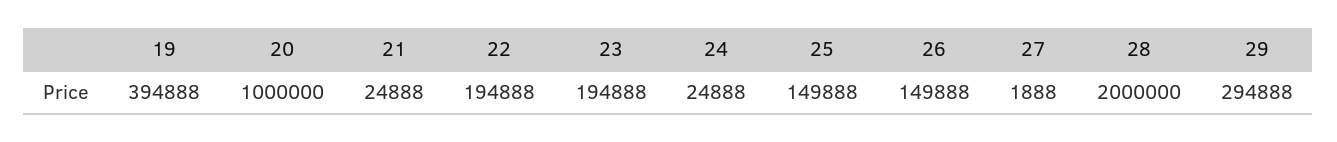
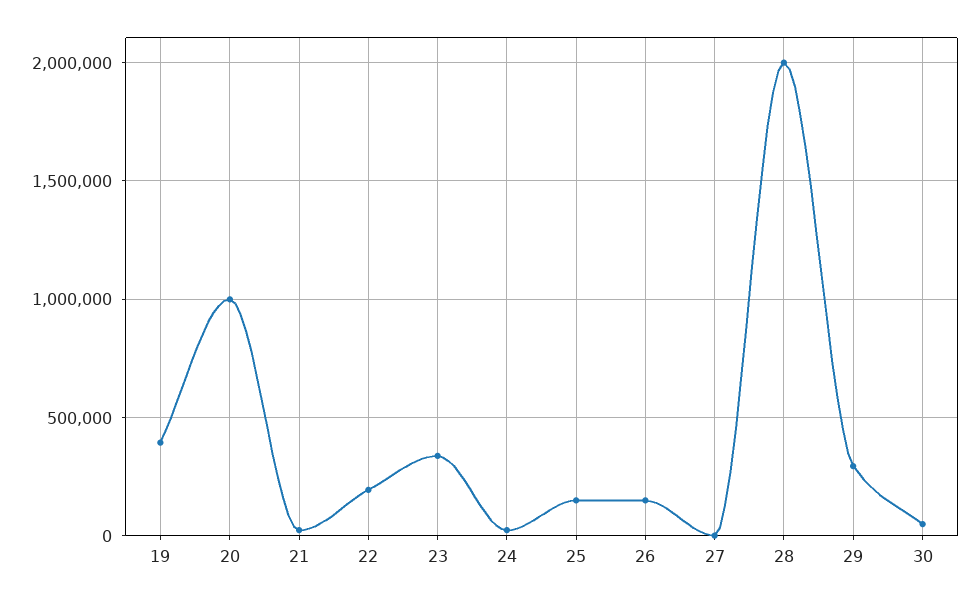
  {
    "19": 394888,
    "20": 1000000,
    "21": 24888,
    "22": 194888,
-   "23": 194888,
+   "23": 350000,
    "24": 24888,
    "25": 149888,
    "26": 149888,
    "27": 1888,
    "28": 2000000,
-   "29": 294888
+   "29": 294888,
+   "30": 50000
  }

